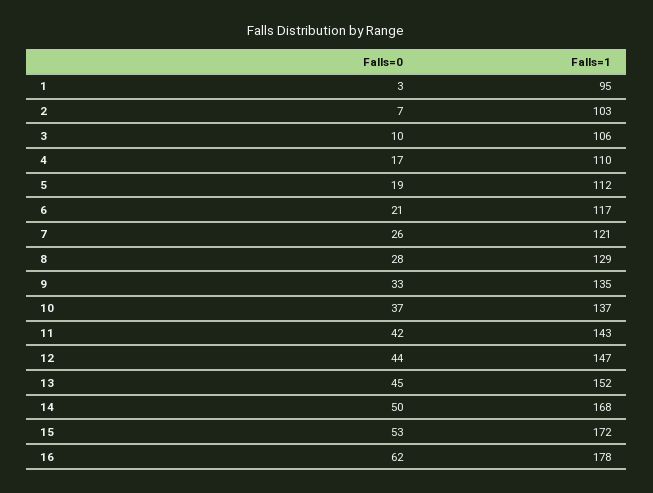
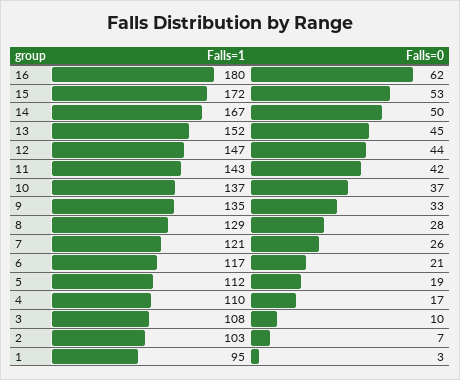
  {
    "Falls=0": {
      "1": 3,
      "2": 7,
      "3": 10,
      "4": 17,
      "5": 19,
      "6": 21,
      "7": 26,
      "8": 28,
      "9": 33,
      "10": 37,
      "11": 42,
      "12": 44,
      "13": 45,
      "14": 50,
      "15": 53,
      "16": 62
    },
    "Falls=1": {
      "1": 95,
      "2": 103,
-     "3": 106,
+     "3": 108,
      "4": 110,
      "5": 112,
      "6": 117,
      "7": 121,
      "8": 129,
      "9": 135,
      "10": 137,
      "11": 143,
      "12": 147,
      "13": 152,
-     "14": 168,
+     "14": 167,
      "15": 172,
-     "16": 178
+     "16": 180
    }
  }

